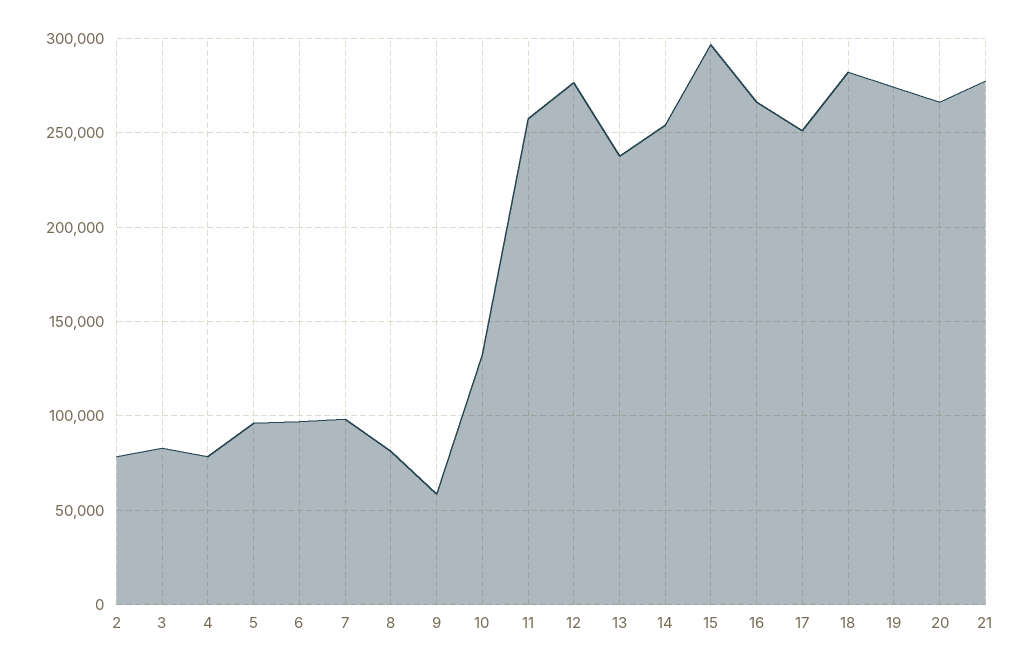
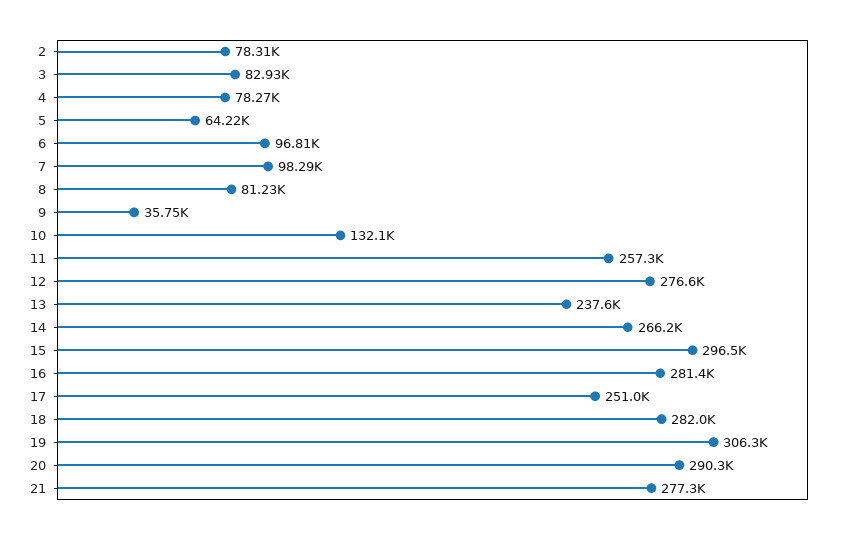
  {
    "2": 78310,
    "3": 82930,
    "4": 78270,
-   "5": 95000,
+   "5": 64220,
    "6": 96810,
    "7": 98290,
    "8": 81230,
-   "9": 60000,
+   "9": 35750,
    "10": 132100,
    "11": 257300,
    "12": 276600,
    "13": 237600,
-   "14": 255000,
+   "14": 266200,
    "15": 296500,
-   "16": 265000,
+   "16": 281400,
    "17": 251000,
    "18": 282000,
-   "19": 275000,
+   "19": 306300,
-   "20": 265000,
+   "20": 290300,
    "21": 277300
  }

